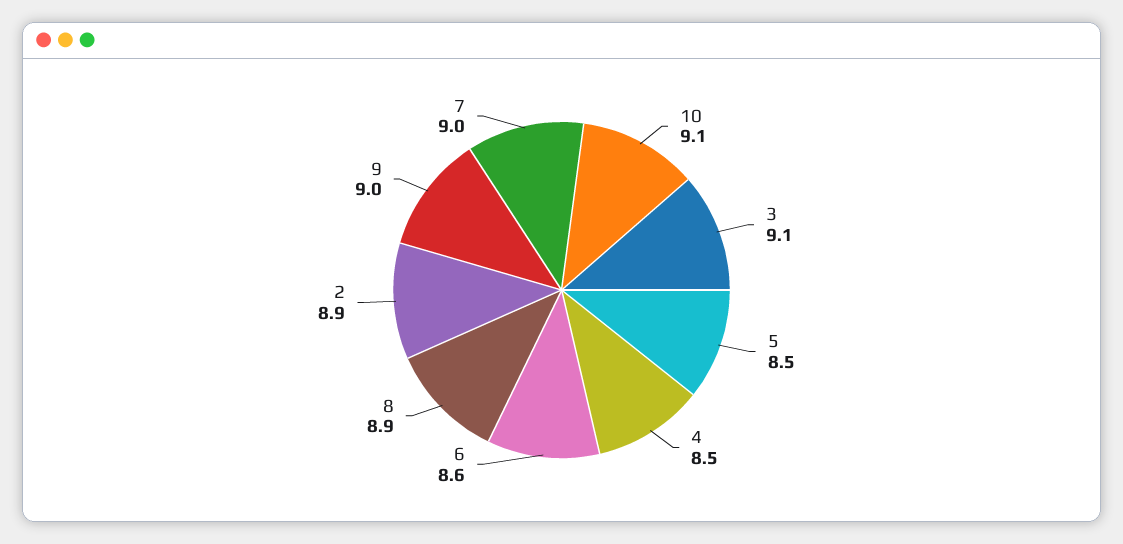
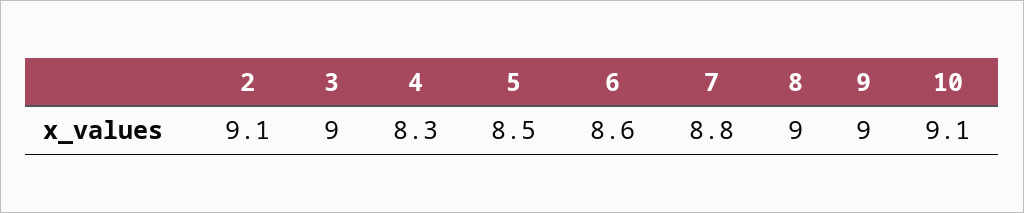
  {
    "10": 9.1,
-   "3": 9.1,
+   "3": 9,
    "5": 8.5,
-   "4": 8.5,
+   "4": 8.3,
    "6": 8.6,
-   "8": 8.9,
+   "8": 9,
-   "2": 8.9,
+   "2": 9.1,
    "9": 9,
-   "7": 9
+   "7": 8.8
  }

